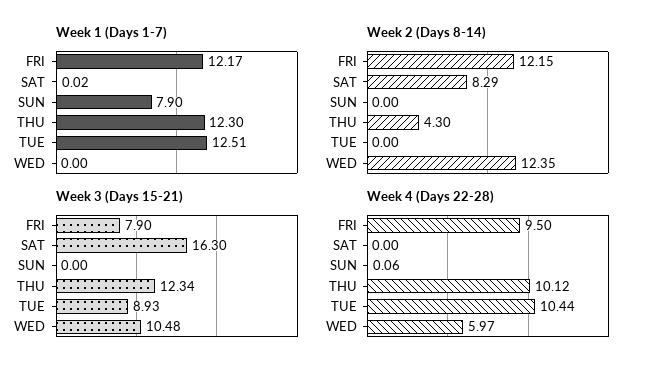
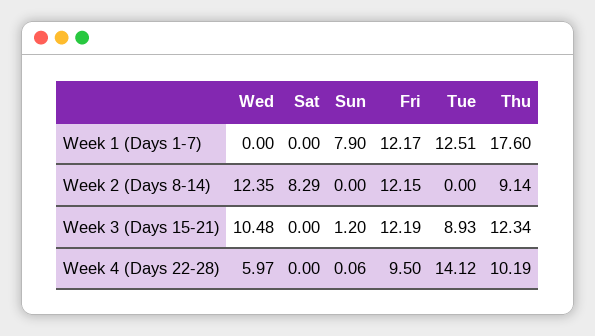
  {
    "Week 1 (Days 1-7)": {
      "FRI": 12.17,
-     "SAT": 0.02,
+     "SAT": 0,
      "SUN": 7.9,
-     "THU": 12.3,
+     "THU": 17.6,
      "TUE": 12.51,
      "WED": 0
    },
    "Week 2 (Days 8-14)": {
      "FRI": 12.15,
      "SAT": 8.29,
      "SUN": 0,
-     "THU": 4.3,
+     "THU": 9.14,
      "TUE": 0,
      "WED": 12.35
    },
    "Week 3 (Days 15-21)": {
-     "FRI": 7.9,
+     "FRI": 12.19,
-     "SAT": 16.3,
+     "SAT": 0,
-     "SUN": 0,
+     "SUN": 1.2,
      "THU": 12.34,
      "TUE": 8.93,
      "WED": 10.48
    },
    "Week 4 (Days 22-28)": {
      "FRI": 9.5,
      "SAT": 0,
      "SUN": 0.06,
-     "THU": 10.12,
+     "THU": 10.19,
-     "TUE": 10.44,
+     "TUE": 14.12,
      "WED": 5.97
    }
  }

